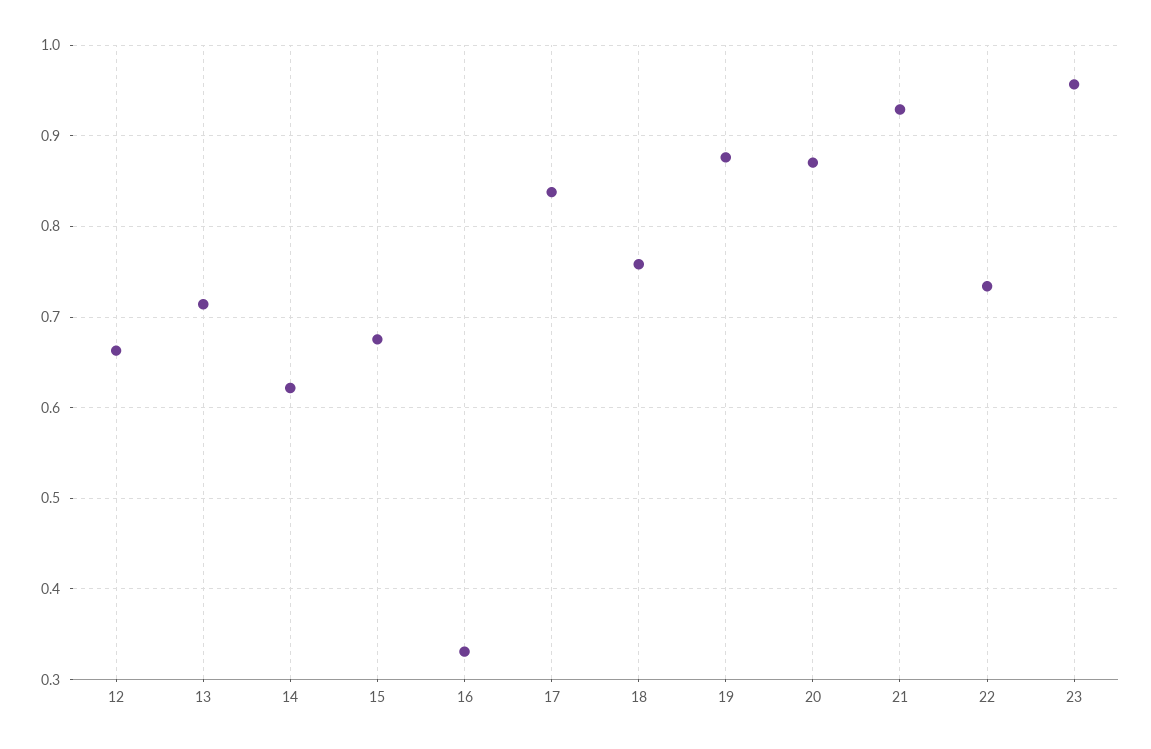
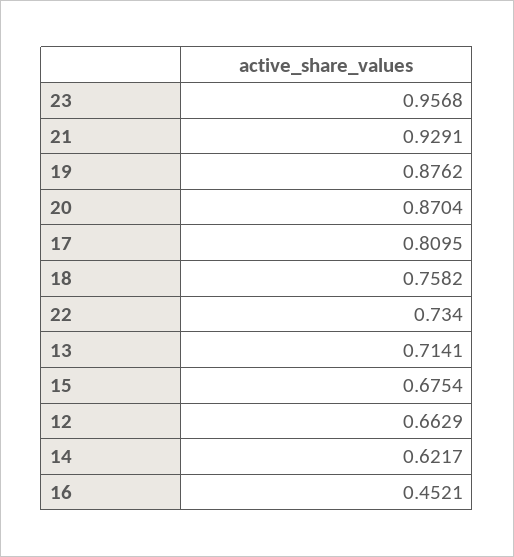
  {
    "12": 0.6629,
    "13": 0.7141,
    "14": 0.6217,
    "15": 0.6754,
-   "16": 0.33,
+   "16": 0.4521,
-   "17": 0.84,
+   "17": 0.8095,
    "18": 0.7582,
    "19": 0.8762,
    "20": 0.8704,
    "21": 0.9291,
    "22": 0.734,
    "23": 0.9568
  }

